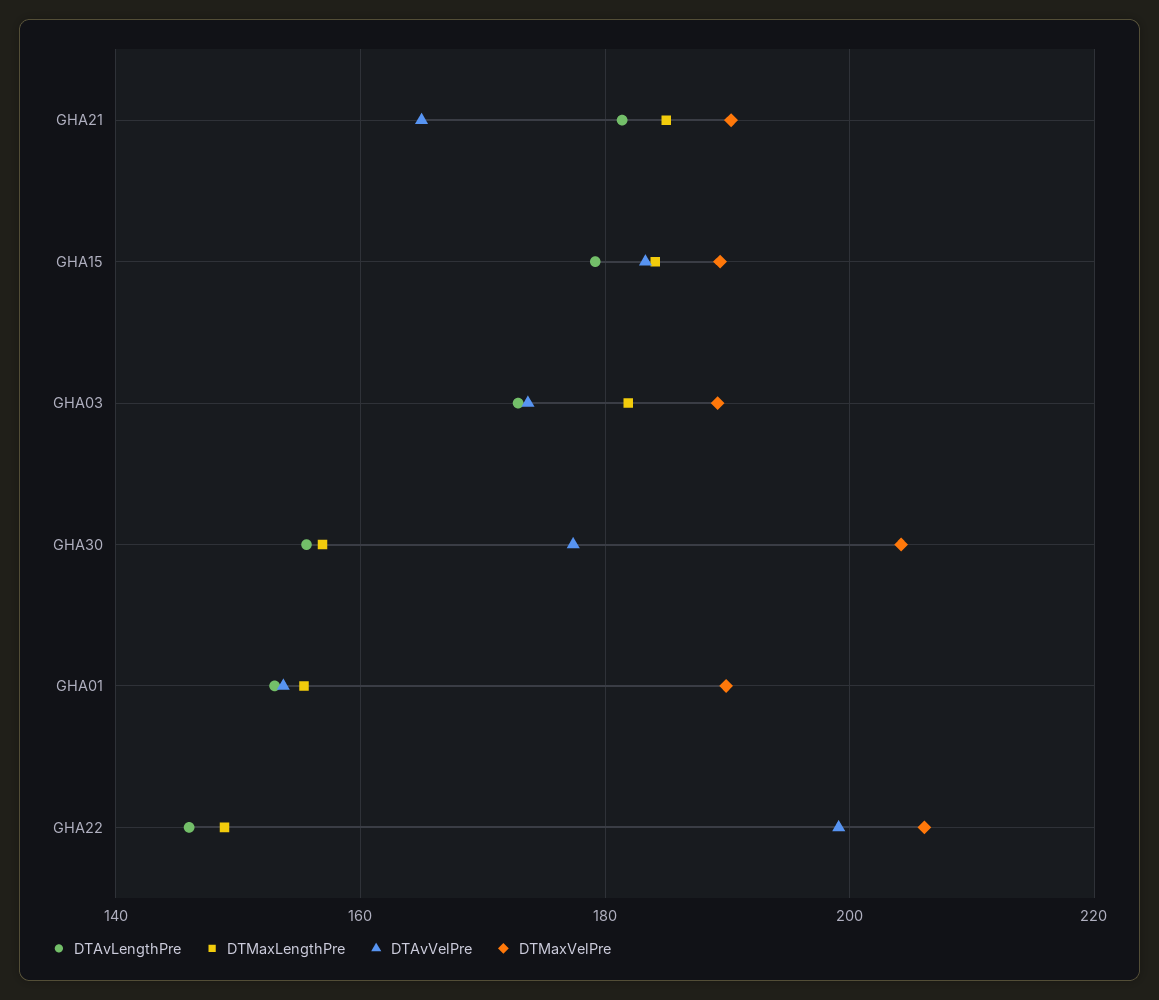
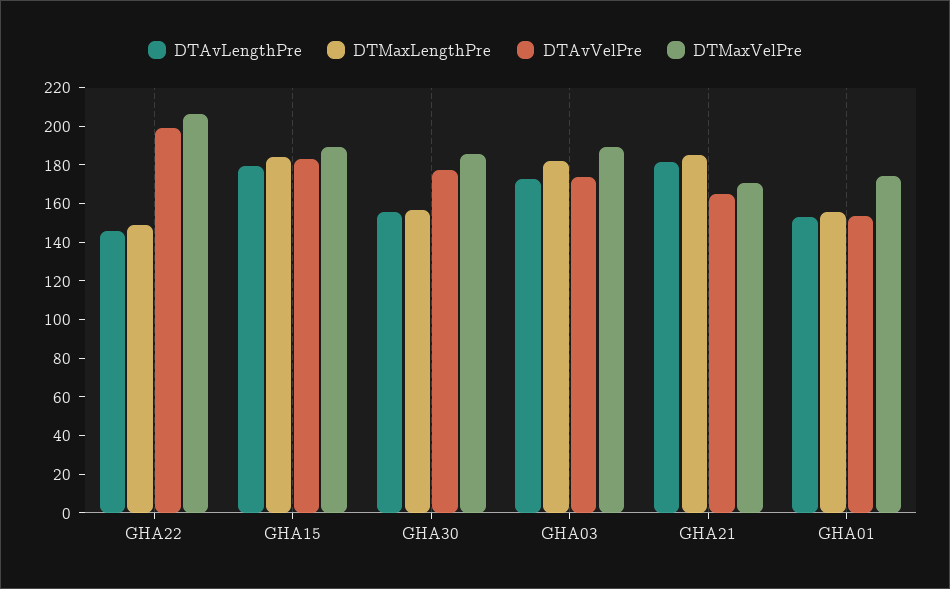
  {
    "DTAvLengthPre": {
      "GHA21": 182,
      "GHA15": 180,
      "GHA03": 172,
      "GHA30": 156,
      "GHA01": 154,
      "GHA22": 146
    },
    "DTMaxLengthPre": {
      "GHA21": 186,
      "GHA15": 184,
      "GHA03": 182,
      "GHA30": 156,
      "GHA01": 156,
      "GHA22": 148
    },
    "DTAvVelPre": {
      "GHA21": 166,
      "GHA15": 184,
      "GHA03": 174,
      "GHA30": 178,
      "GHA01": 154,
      "GHA22": 200
    },
    "DTMaxVelPre": {
-     "GHA21": 190,
+     "GHA21": 170,
      "GHA15": 190,
      "GHA03": 190,
-     "GHA30": 204,
+     "GHA30": 185,
-     "GHA01": 190,
+     "GHA01": 175,
      "GHA22": 206
    }
  }

